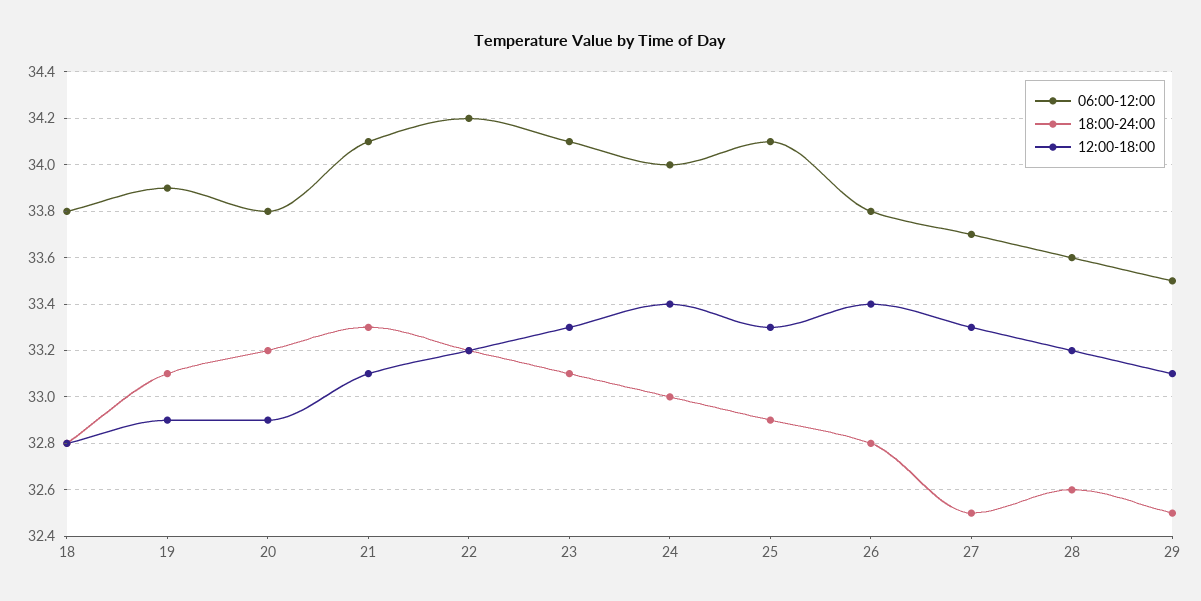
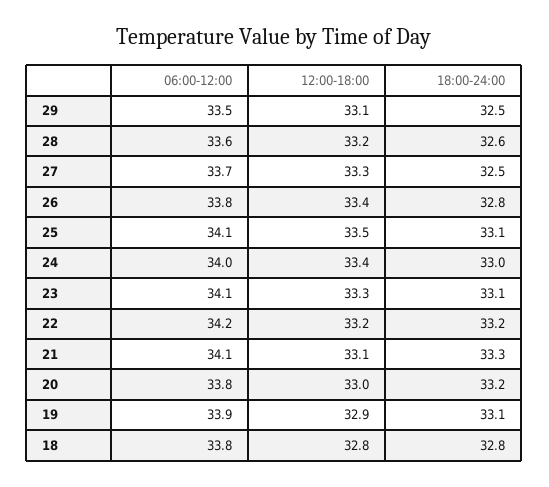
  {
    "06:00-12:00": {
      "18": 33.8,
      "19": 33.9,
      "20": 33.8,
      "21": 34.1,
      "22": 34.2,
      "23": 34.1,
      "24": 34,
      "25": 34.1,
      "26": 33.8,
      "27": 33.7,
      "28": 33.6,
      "29": 33.5
    },
    "18:00-24:00": {
      "18": 32.8,
      "19": 33.1,
      "20": 33.2,
      "21": 33.3,
      "22": 33.2,
      "23": 33.1,
      "24": 33,
-     "25": 32.9,
+     "25": 33.1,
      "26": 32.8,
      "27": 32.5,
      "28": 32.6,
      "29": 32.5
    },
    "12:00-18:00": {
      "18": 32.8,
      "19": 32.9,
-     "20": 32.9,
+     "20": 33,
      "21": 33.1,
      "22": 33.2,
      "23": 33.3,
      "24": 33.4,
-     "25": 33.3,
+     "25": 33.5,
      "26": 33.4,
      "27": 33.3,
      "28": 33.2,
      "29": 33.1
    }
  }

